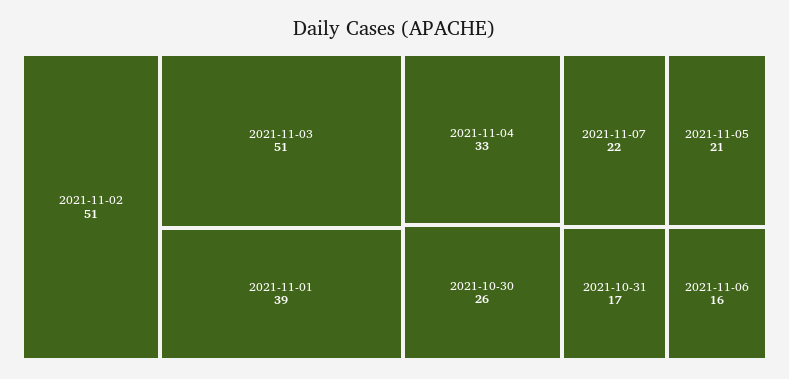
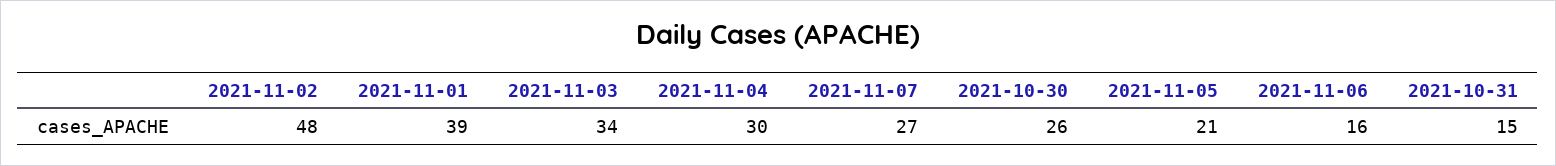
  {
-   "2021-11-02": 51,
+   "2021-11-02": 48,
-   "2021-11-03": 51,
+   "2021-11-03": 34,
    "2021-11-01": 39,
-   "2021-11-04": 33,
+   "2021-11-04": 30,
    "2021-10-30": 26,
-   "2021-11-07": 22,
+   "2021-11-07": 27,
    "2021-11-05": 21,
-   "2021-10-31": 17,
+   "2021-10-31": 15,
    "2021-11-06": 16
  }

